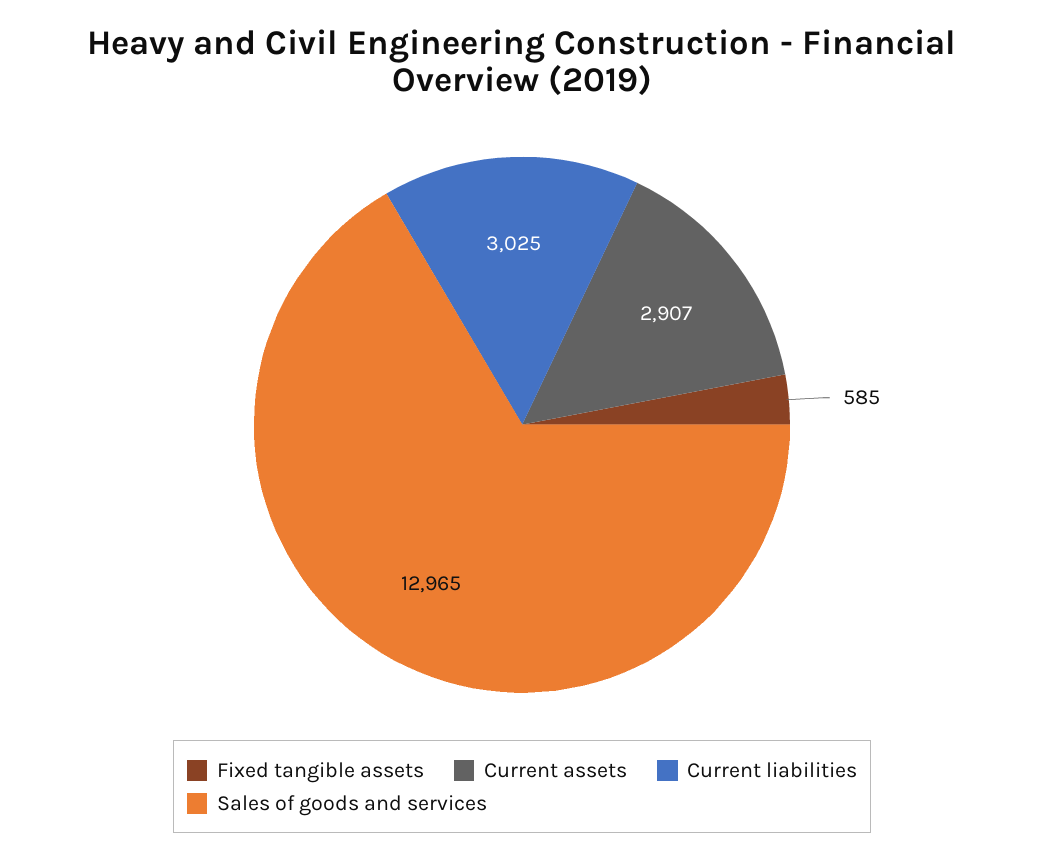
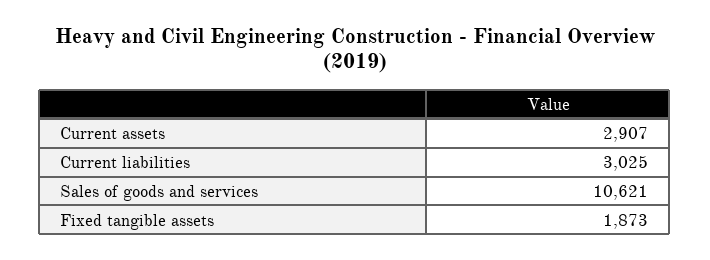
  {
-   "Fixed tangible assets": 585,
+   "Fixed tangible assets": 1873,
    "Current assets": 2907,
    "Current liabilities": 3025,
-   "Sales of goods and services": 12965
+   "Sales of goods and services": 10621
  }

